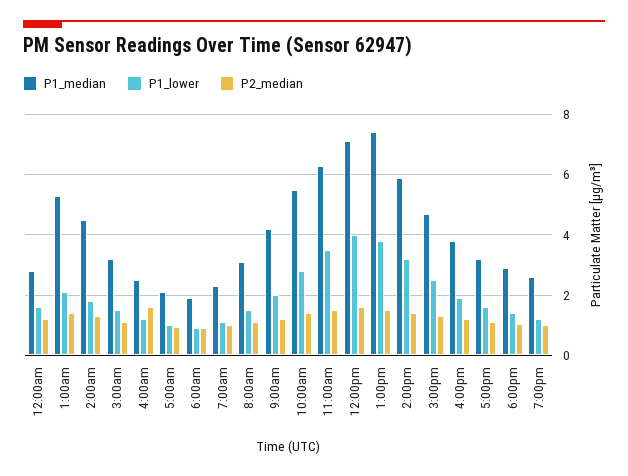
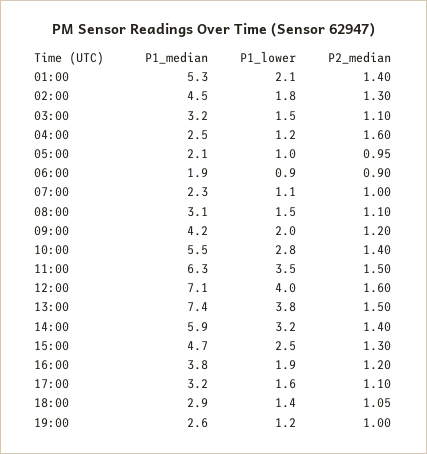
  {
    "P1_median": {
-     "12:00am": 2.8,
      "1:00am": 5.3,
      "2:00am": 4.5,
      "3:00am": 3.2,
      "4:00am": 2.5,
      "5:00am": 2.1,
      "6:00am": 1.9,
      "7:00am": 2.3,
      "8:00am": 3.1,
      "9:00am": 4.2,
      "10:00am": 5.5,
      "11:00am": 6.3,
      "12:00pm": 7.1,
      "1:00pm": 7.4,
      "2:00pm": 5.9,
      "3:00pm": 4.7,
      "4:00pm": 3.8,
      "5:00pm": 3.2,
      "6:00pm": 2.9,
      "7:00pm": 2.6
    },
    "P1_lower": {
-     "12:00am": 1.6,
      "1:00am": 2.1,
      "2:00am": 1.8,
      "3:00am": 1.5,
      "4:00am": 1.2,
      "5:00am": 1,
      "6:00am": 0.9,
      "7:00am": 1.1,
      "8:00am": 1.5,
      "9:00am": 2,
      "10:00am": 2.8,
      "11:00am": 3.5,
      "12:00pm": 4,
      "1:00pm": 3.8,
      "2:00pm": 3.2,
      "3:00pm": 2.5,
      "4:00pm": 1.9,
      "5:00pm": 1.6,
      "6:00pm": 1.4,
      "7:00pm": 1.2
    },
    "P2_median": {
-     "12:00am": 1.2,
      "1:00am": 1.4,
      "2:00am": 1.3,
      "3:00am": 1.1,
      "4:00am": 1.6,
      "5:00am": 0.95,
      "6:00am": 0.9,
      "7:00am": 1,
      "8:00am": 1.1,
      "9:00am": 1.2,
      "10:00am": 1.4,
      "11:00am": 1.5,
      "12:00pm": 1.6,
      "1:00pm": 1.5,
      "2:00pm": 1.4,
      "3:00pm": 1.3,
      "4:00pm": 1.2,
      "5:00pm": 1.1,
      "6:00pm": 1.05,
      "7:00pm": 1
    }
  }

